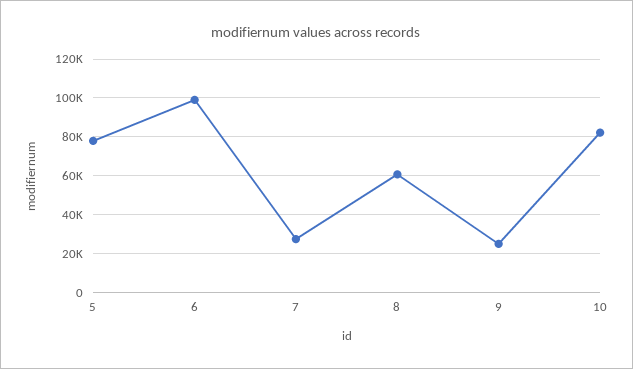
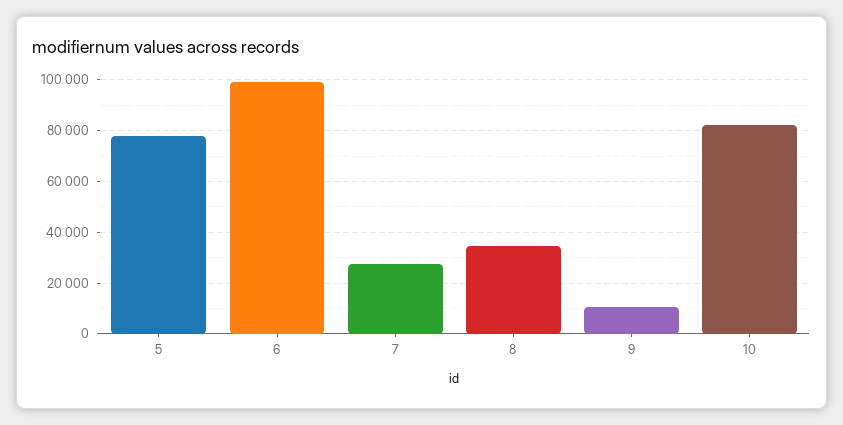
  {
    "5": 77500,
    "6": 100000,
    "7": 27500,
-   "8": 60000,
+   "8": 35000,
-   "9": 25000,
+   "9": 10000,
    "10": 82500
  }

